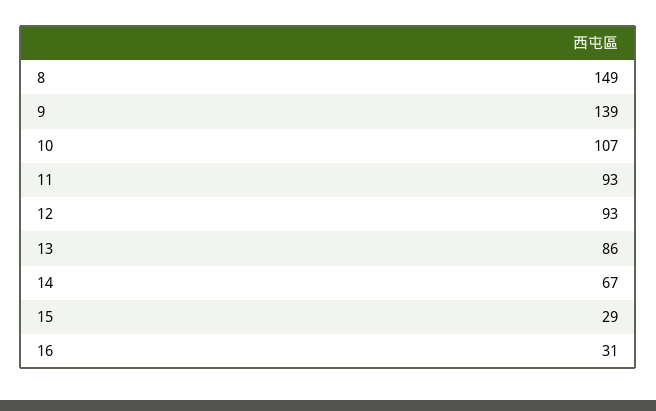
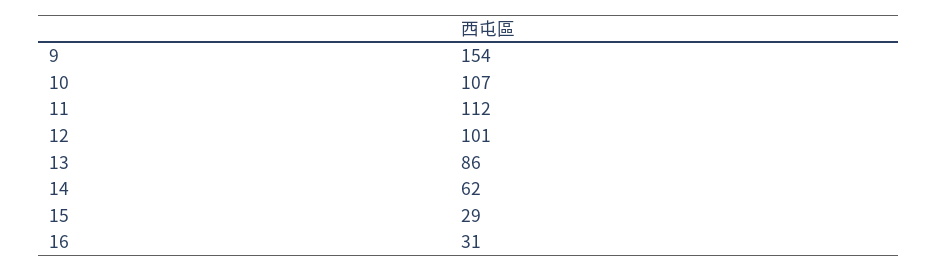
  {
-   "8": 149,
-   "9": 139,
+   "9": 154,
    "10": 107,
-   "11": 93,
+   "11": 112,
-   "12": 93,
+   "12": 101,
    "13": 86,
-   "14": 67,
+   "14": 62,
    "15": 29,
    "16": 31
  }

